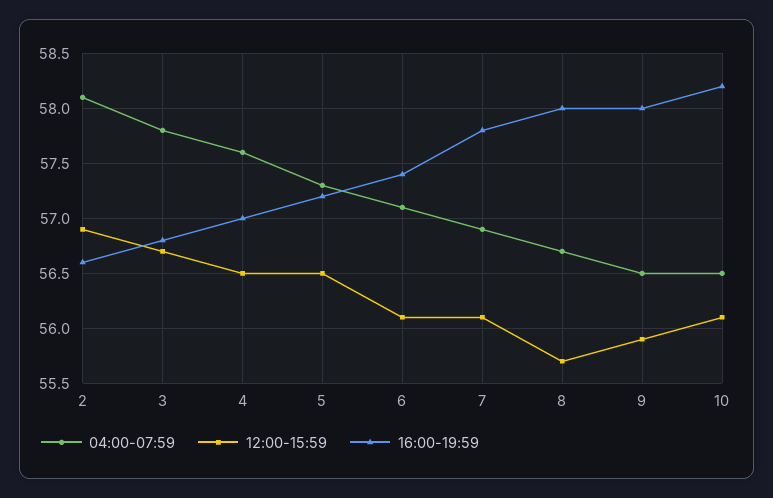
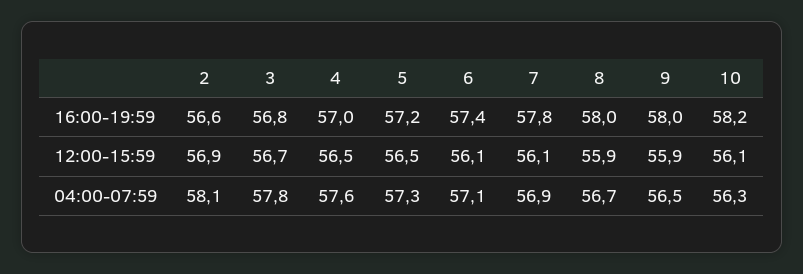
  {
    "04:00-07:59": {
      "2": 58.1,
      "3": 57.8,
      "4": 57.6,
      "5": 57.3,
      "6": 57.1,
      "7": 56.9,
      "8": 56.7,
      "9": 56.5,
-     "10": 56.5
+     "10": 56.3
    },
    "12:00-15:59": {
      "2": 56.9,
      "3": 56.7,
      "4": 56.5,
      "5": 56.5,
      "6": 56.1,
      "7": 56.1,
-     "8": 55.7,
+     "8": 55.9,
      "9": 55.9,
      "10": 56.1
    },
    "16:00-19:59": {
      "2": 56.6,
      "3": 56.8,
      "4": 57,
      "5": 57.2,
      "6": 57.4,
      "7": 57.8,
      "8": 58,
      "9": 58,
      "10": 58.2
    }
  }

